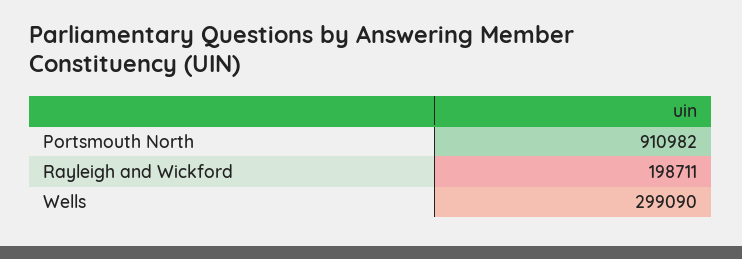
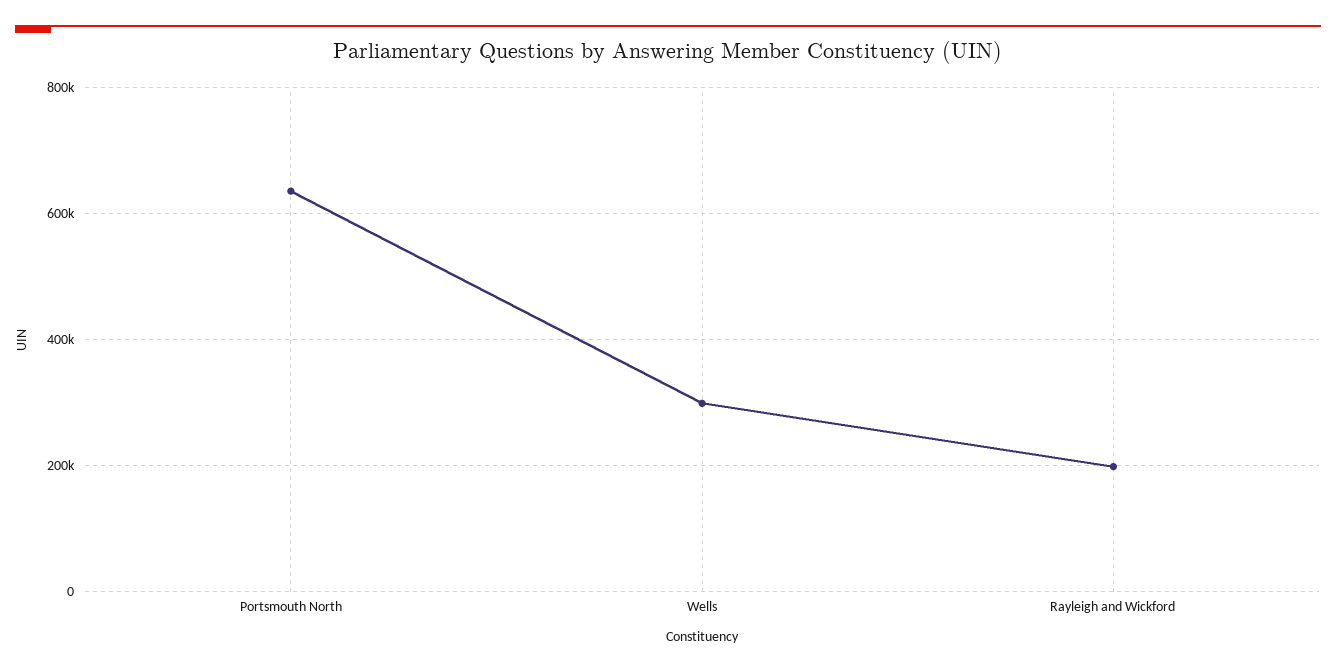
  {
-   "Portsmouth North": 910982,
+   "Portsmouth North": 640000,
    "Rayleigh and Wickford": 198711,
    "Wells": 299090
  }

